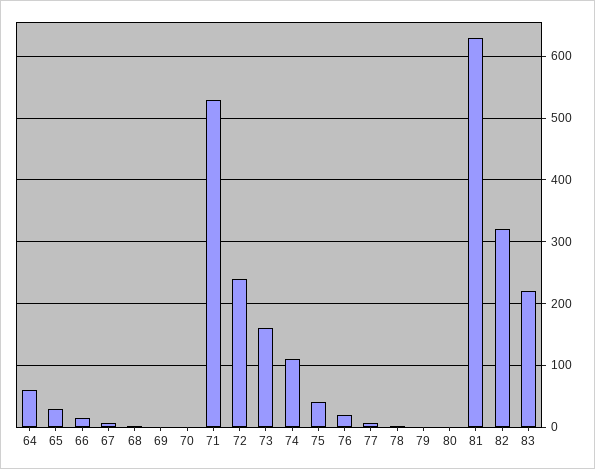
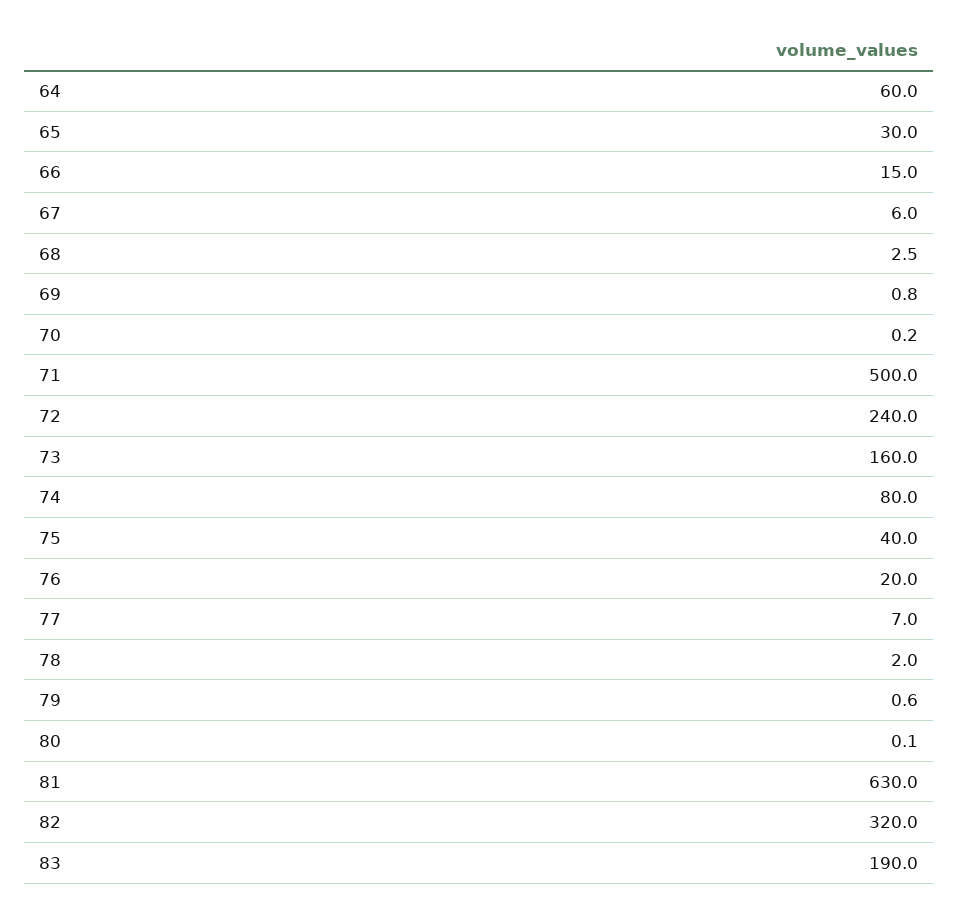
  {
    "64": 60,
    "65": 30,
    "66": 15,
    "67": 6,
    "68": 2.5,
    "69": 0.8,
    "70": 0.2,
-   "71": 530,
+   "71": 500,
    "72": 240,
    "73": 160,
-   "74": 110,
+   "74": 80,
    "75": 40,
    "76": 20,
    "77": 7,
    "78": 2,
    "79": 0.6,
    "80": 0.1,
    "81": 630,
    "82": 320,
-   "83": 220
+   "83": 190
  }

